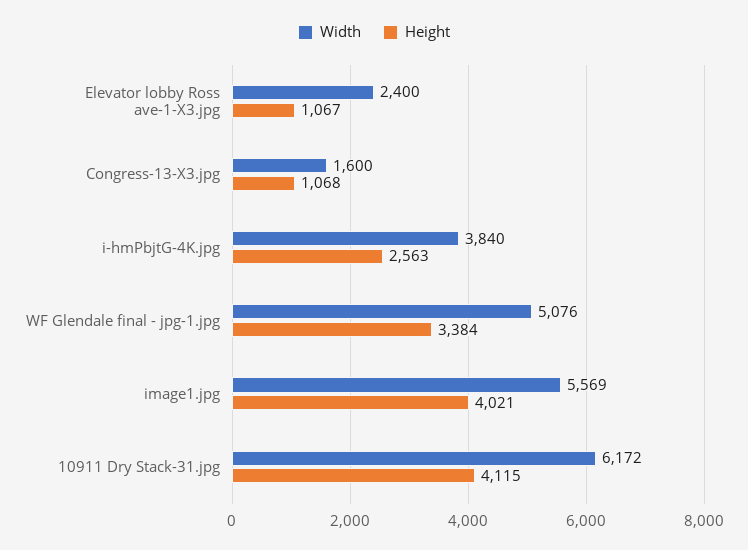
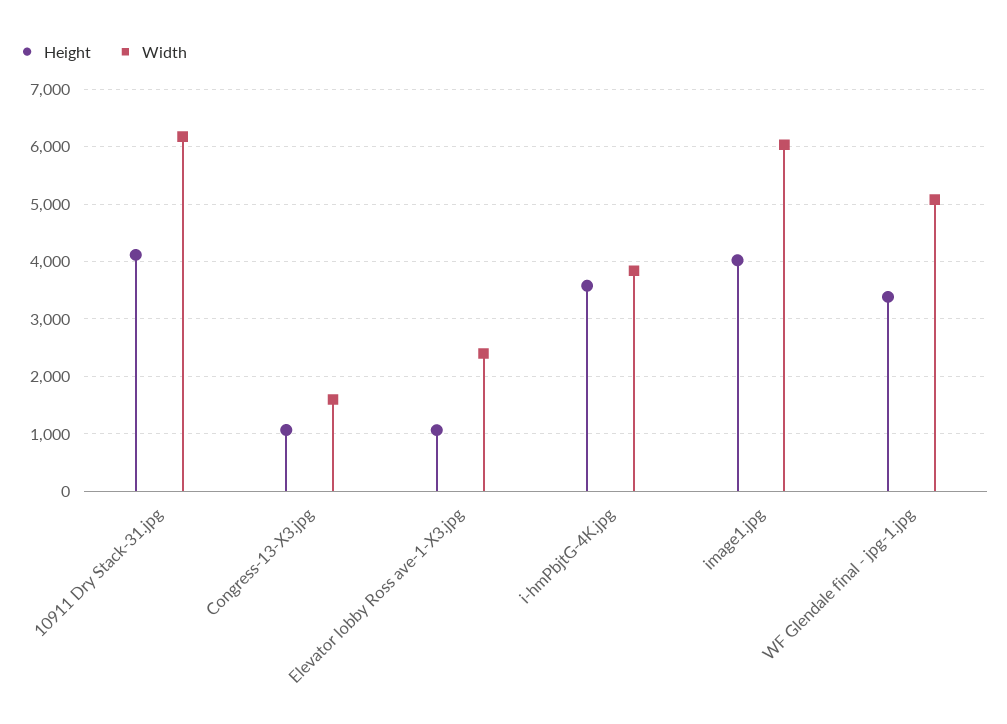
  {
    "Width": {
      "Elevator lobby Ross ave-1-X3.jpg": 2400,
      "Congress-13-X3.jpg": 1600,
      "i-hmPbjtG-4K.jpg": 3840,
      "WF Glendale final - jpg-1.jpg": 5076,
-     "image1.jpg": 5569,
+     "image1.jpg": 6000,
      "10911 Dry Stack-31.jpg": 6172
    },
    "Height": {
      "Elevator lobby Ross ave-1-X3.jpg": 1067,
      "Congress-13-X3.jpg": 1068,
-     "i-hmPbjtG-4K.jpg": 2563,
+     "i-hmPbjtG-4K.jpg": 3600,
      "WF Glendale final - jpg-1.jpg": 3384,
      "image1.jpg": 4021,
      "10911 Dry Stack-31.jpg": 4115
    }
  }

